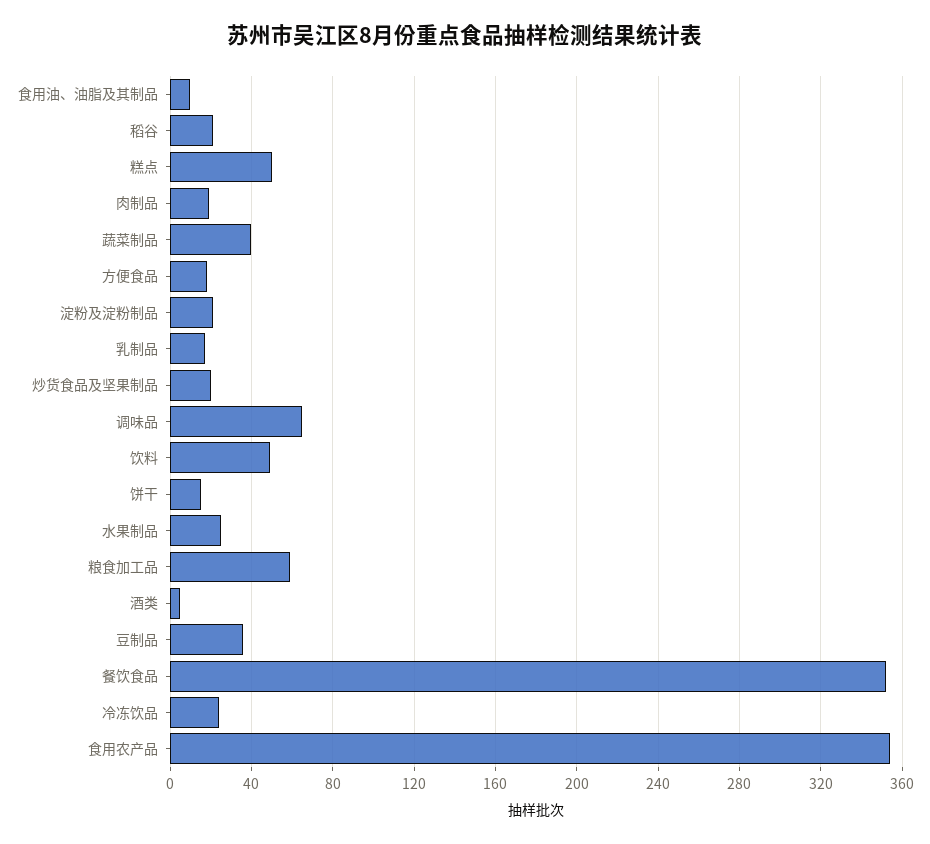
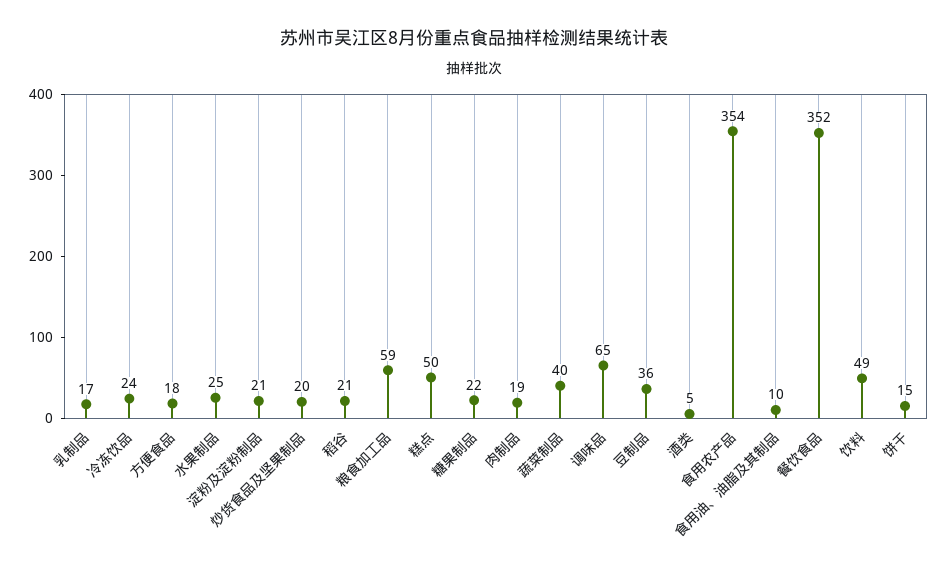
  {
    "食用油、油脂及其制品": 10,
    "稻谷": 21,
    "糕点": 50,
    "肉制品": 19,
    "蔬菜制品": 40,
    "方便食品": 18,
    "淀粉及淀粉制品": 21,
    "乳制品": 17,
    "炒货食品及坚果制品": 20,
    "调味品": 65,
    "饮料": 49,
    "饼干": 15,
    "水果制品": 25,
    "粮食加工品": 59,
    "酒类": 5,
    "豆制品": 36,
    "餐饮食品": 352,
    "冷冻饮品": 24,
-   "食用农产品": 354
+   "食用农产品": 354,
+   "糖果制品": 22
  }

